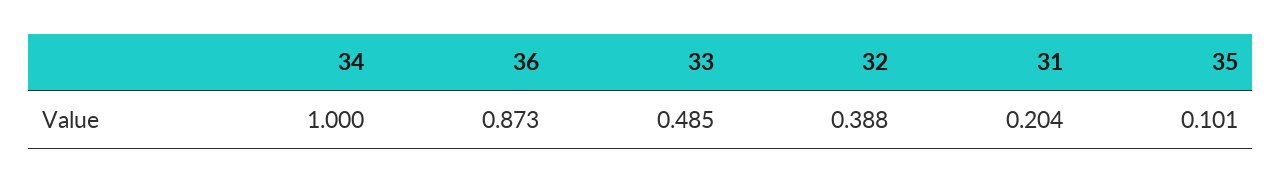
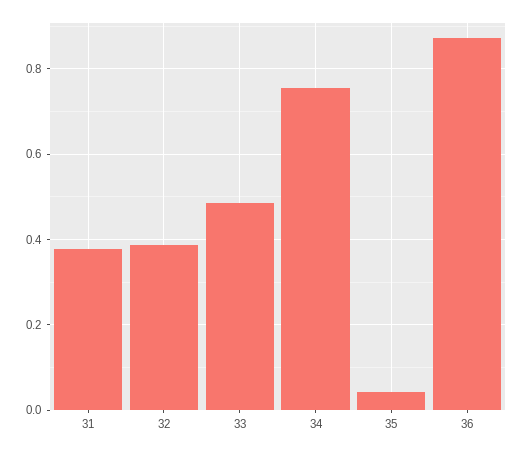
  {
-   "34": 1,
+   "34": 0.76,
    "36": 0.873,
    "33": 0.485,
    "32": 0.388,
-   "31": 0.204,
+   "31": 0.38,
-   "35": 0.101
+   "35": 0.04
  }

